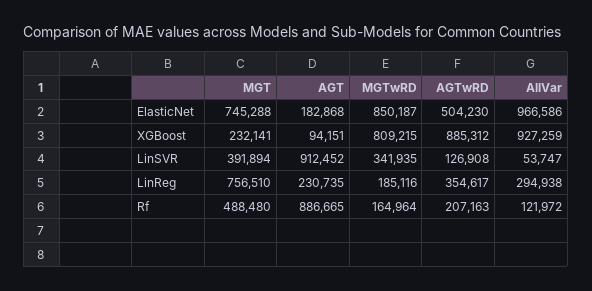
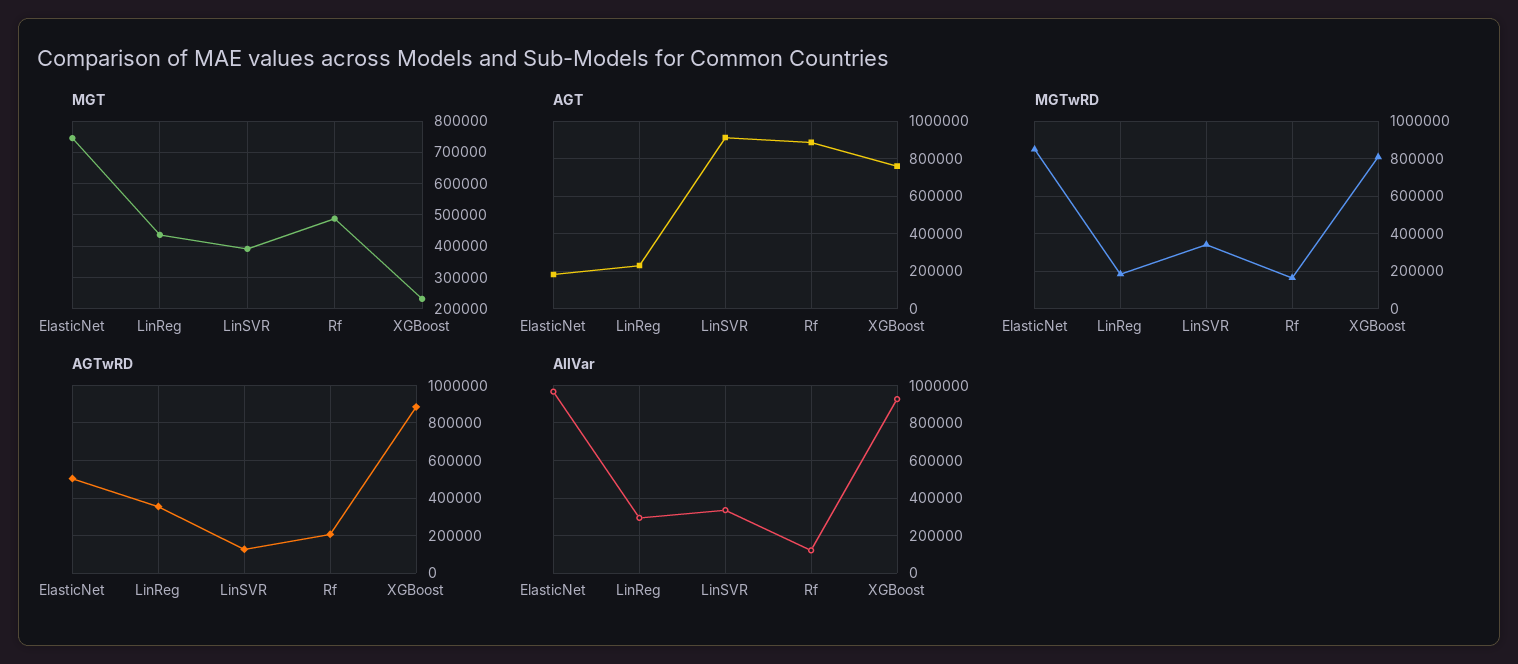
  {
    "MGT": {
      "ElasticNet": 745288,
      "XGBoost": 232141,
      "LinSVR": 391894,
-     "LinReg": 756510,
+     "LinReg": 440000,
      "Rf": 488480
    },
    "AGT": {
      "ElasticNet": 182868,
-     "XGBoost": 94151,
+     "XGBoost": 750000,
      "LinSVR": 912452,
      "LinReg": 230735,
      "Rf": 886665
    },
    "MGTwRD": {
      "ElasticNet": 850187,
      "XGBoost": 809215,
      "LinSVR": 341935,
      "LinReg": 185116,
      "Rf": 164964
    },
    "AGTwRD": {
      "ElasticNet": 504230,
      "XGBoost": 885312,
      "LinSVR": 126908,
      "LinReg": 354617,
      "Rf": 207163
    },
    "AllVar": {
      "ElasticNet": 966586,
      "XGBoost": 927259,
-     "LinSVR": 53747,
+     "LinSVR": 350000,
      "LinReg": 294938,
      "Rf": 121972
    }
  }

